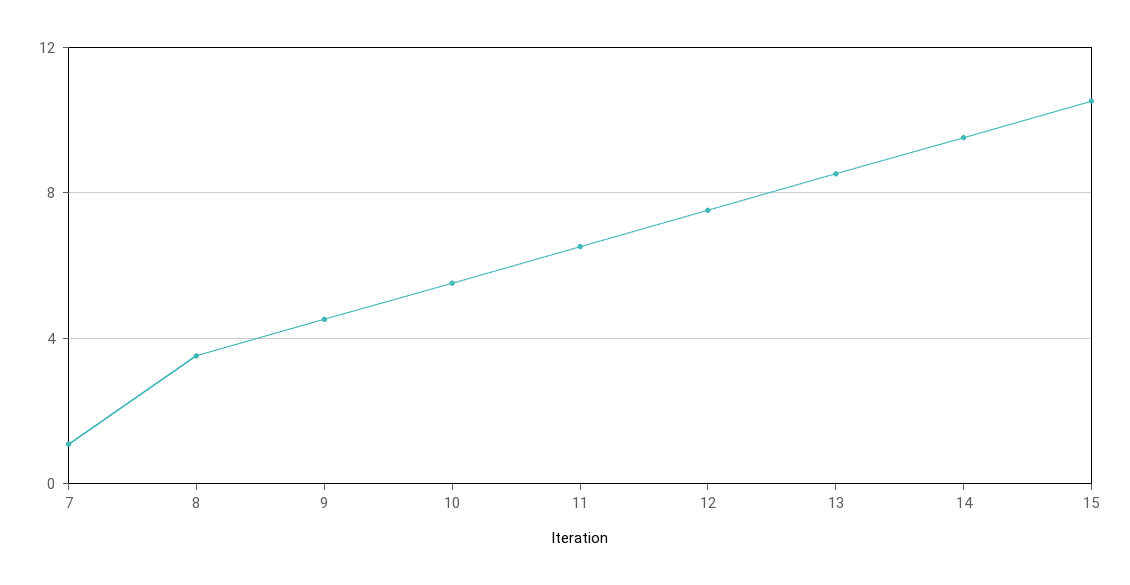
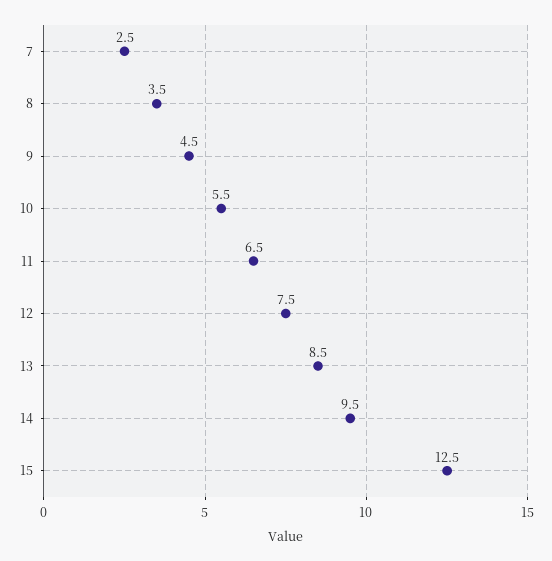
  {
-   "7": 1,
+   "7": 2.5,
    "8": 3.5,
    "9": 4.5,
    "10": 5.5,
    "11": 6.5,
    "12": 7.5,
    "13": 8.5,
    "14": 9.5,
-   "15": 10.5
+   "15": 12.5
  }

